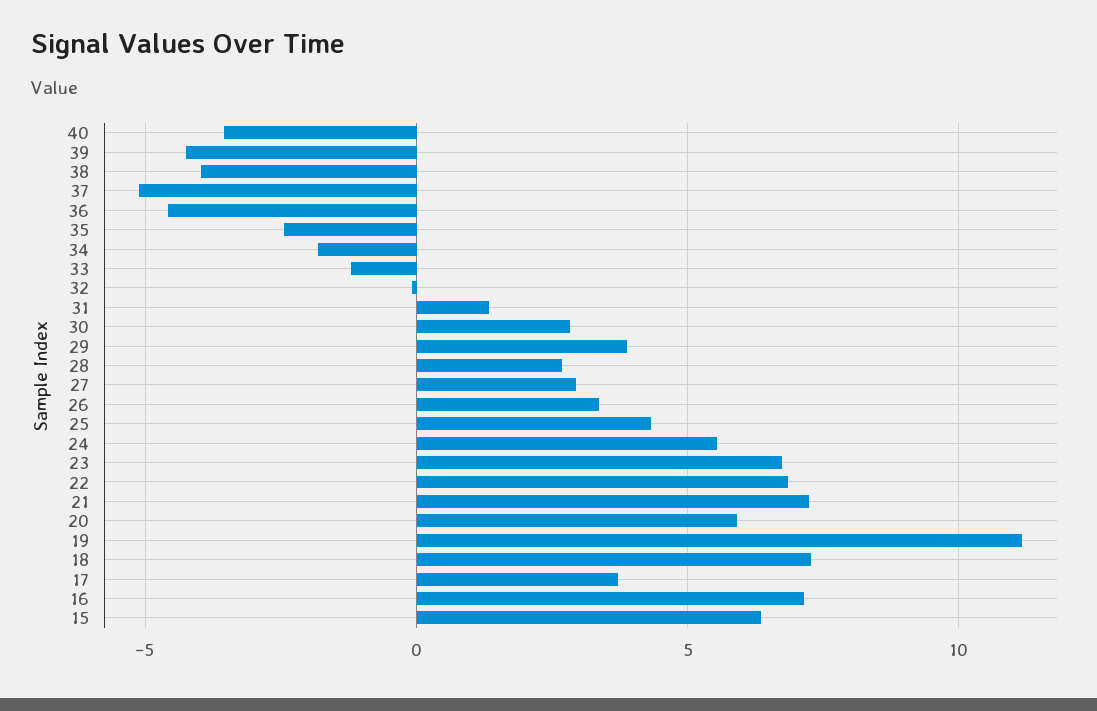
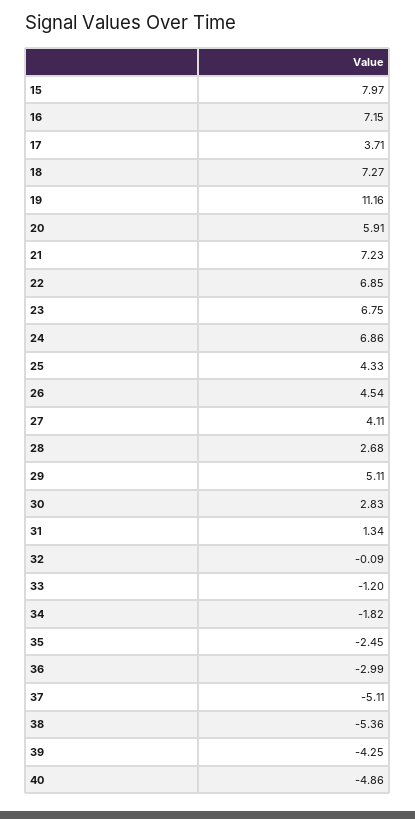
  {
-   "40": -3.5,
+   "40": -4.86,
    "39": -4.25,
-   "38": -4,
+   "38": -5.36,
    "37": -5.11,
-   "36": -4.5,
+   "36": -2.99,
    "35": -2.45,
    "34": -1.82,
    "33": -1.2,
    "32": -0.09,
    "31": 1.34,
    "30": 2.83,
-   "29": 4,
+   "29": 5.11,
    "28": 2.68,
-   "27": 3,
+   "27": 4.11,
-   "26": 3.5,
+   "26": 4.54,
    "25": 4.33,
-   "24": 5.5,
+   "24": 6.86,
    "23": 6.75,
    "22": 6.85,
    "21": 7.23,
    "20": 5.91,
    "19": 11.16,
    "18": 7.27,
    "17": 3.71,
    "16": 7.15,
-   "15": 6.5
+   "15": 7.97
  }

